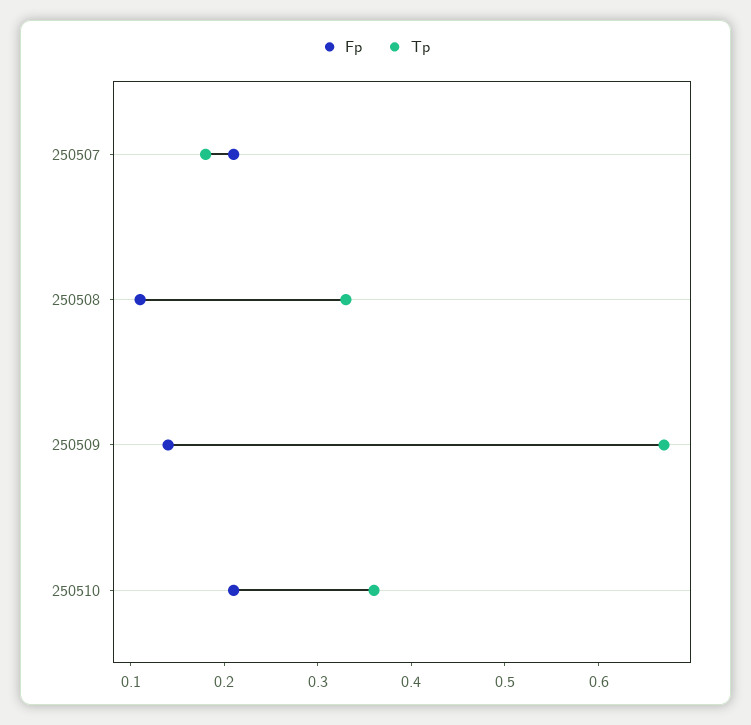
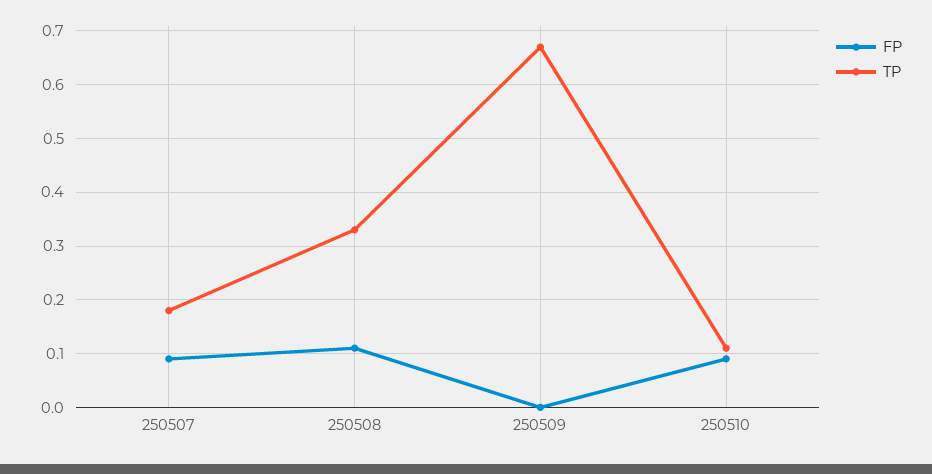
  {
    "Fp": {
-     "250507": 0.21,
+     "250507": 0.1,
      "250508": 0.11,
-     "250509": 0.14,
+     "250509": 0,
-     "250510": 0.21
+     "250510": 0.1
    },
    "Tp": {
      "250507": 0.18,
      "250508": 0.33,
      "250509": 0.67,
-     "250510": 0.36
+     "250510": 0.1
    }
  }

